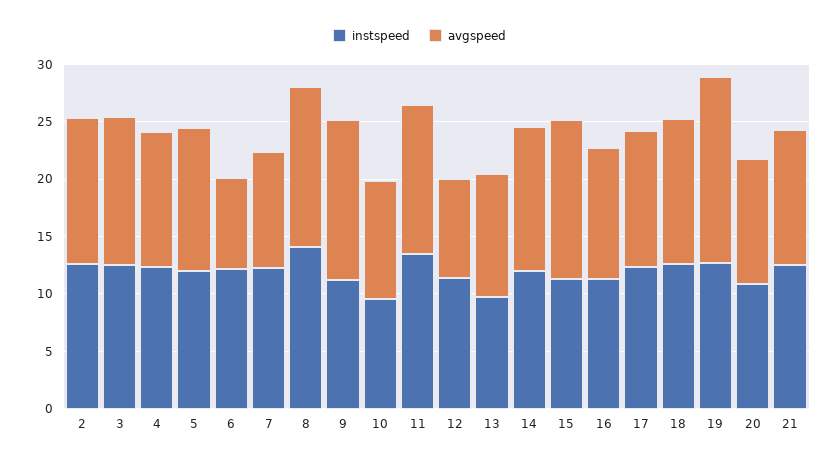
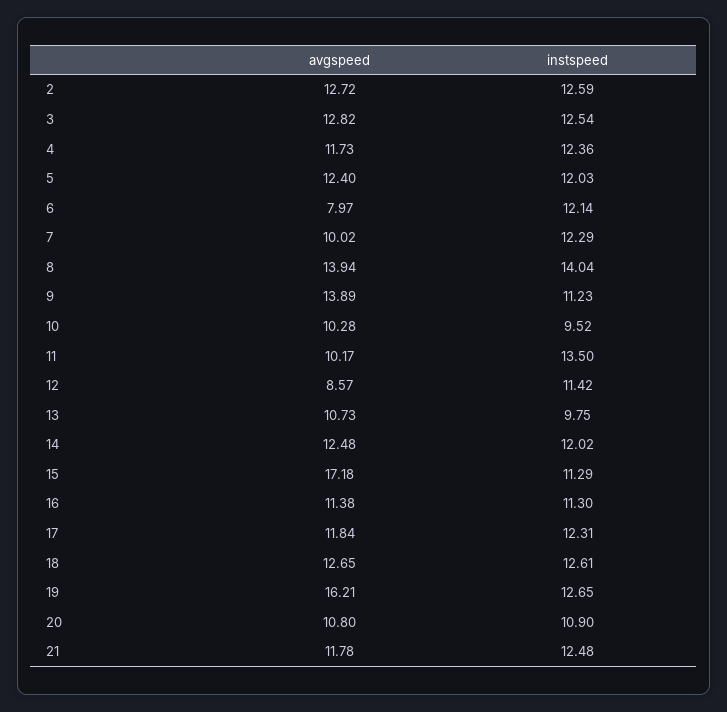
  {
    "instspeed": {
      "2": 12.59,
      "3": 12.54,
      "4": 12.36,
      "5": 12.03,
      "6": 12.14,
      "7": 12.29,
      "8": 14.04,
      "9": 11.23,
      "10": 9.52,
      "11": 13.5,
      "12": 11.42,
      "13": 9.75,
      "14": 12.02,
      "15": 11.29,
      "16": 11.3,
      "17": 12.31,
      "18": 12.61,
      "19": 12.65,
      "20": 10.9,
      "21": 12.48
    },
    "avgspeed": {
      "2": 12.72,
      "3": 12.82,
      "4": 11.73,
      "5": 12.4,
      "6": 7.97,
      "7": 10.02,
      "8": 13.94,
      "9": 13.89,
      "10": 10.28,
-     "11": 13,
+     "11": 10.17,
      "12": 8.57,
      "13": 10.73,
      "14": 12.48,
-     "15": 14,
+     "15": 17.18,
      "16": 11.38,
      "17": 11.84,
      "18": 12.65,
      "19": 16.21,
      "20": 10.8,
      "21": 11.78
    }
  }

